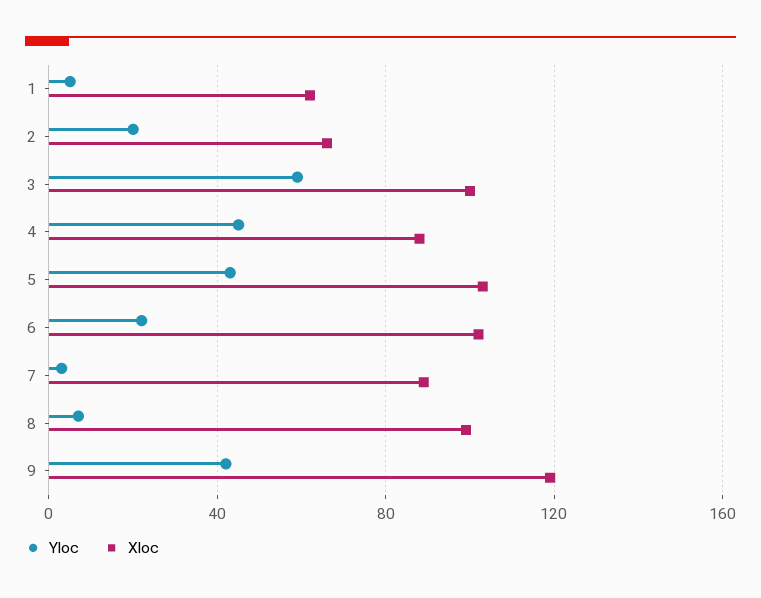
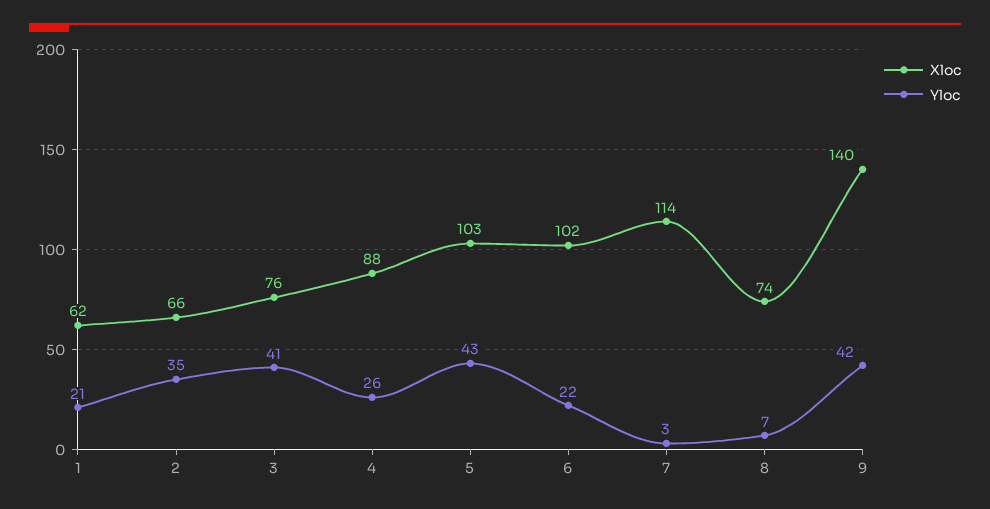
  {
    "Yloc": {
-     "1": 5,
+     "1": 21,
-     "2": 20,
+     "2": 35,
-     "3": 60,
+     "3": 41,
-     "4": 45,
+     "4": 26,
      "5": 43,
      "6": 22,
      "7": 3,
      "8": 7,
      "9": 42
    },
    "Xloc": {
      "1": 62,
      "2": 66,
-     "3": 100,
+     "3": 76,
      "4": 88,
      "5": 103,
      "6": 102,
-     "7": 90,
+     "7": 114,
-     "8": 100,
+     "8": 74,
-     "9": 120
+     "9": 140
    }
  }

